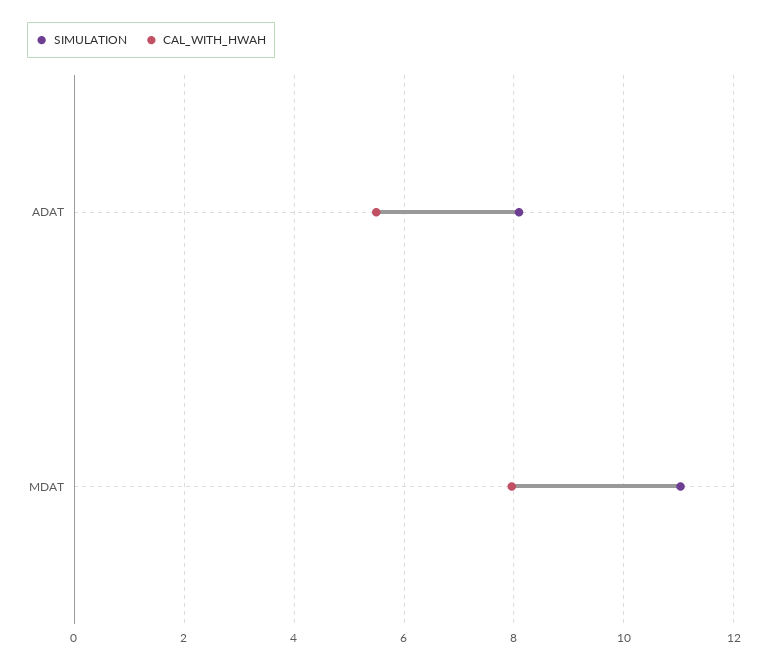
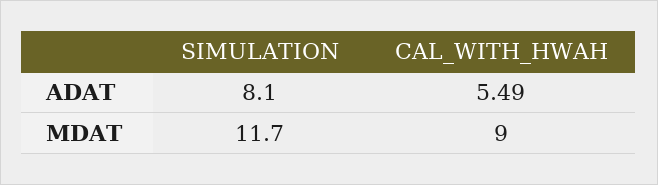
  {
    "SIMULATION": {
      "ADAT": 8.1,
-     "MDAT": 11
+     "MDAT": 11.7
    },
    "CAL_WITH_HWAH": {
      "ADAT": 5.49,
-     "MDAT": 8
+     "MDAT": 9
    }
  }

